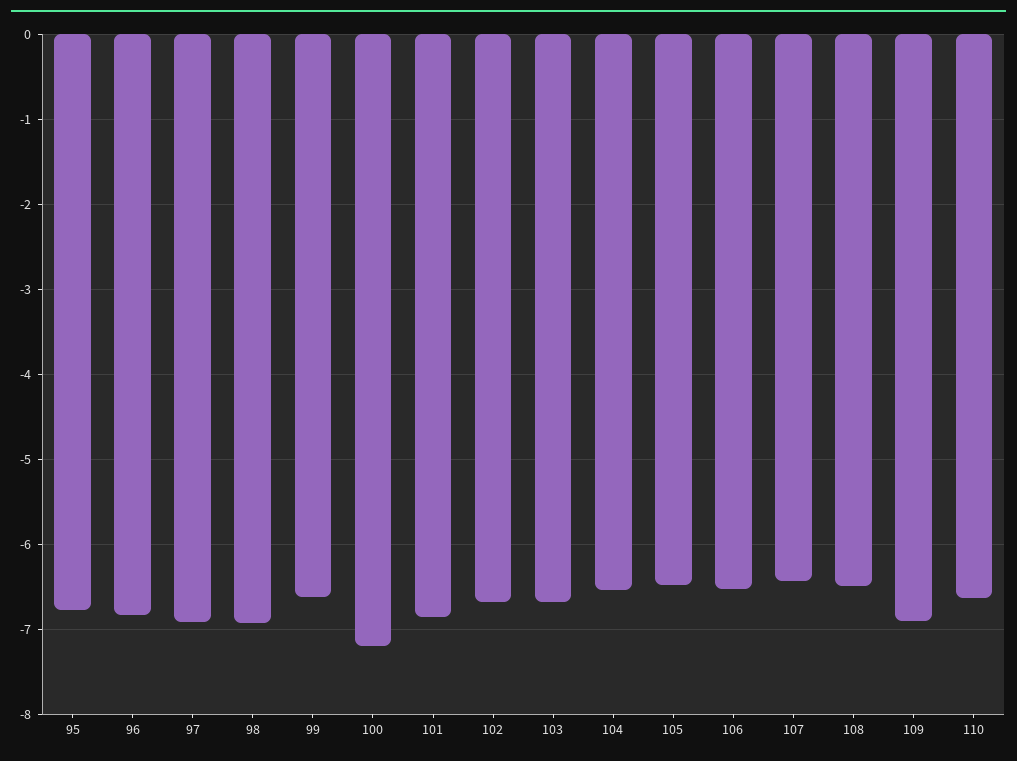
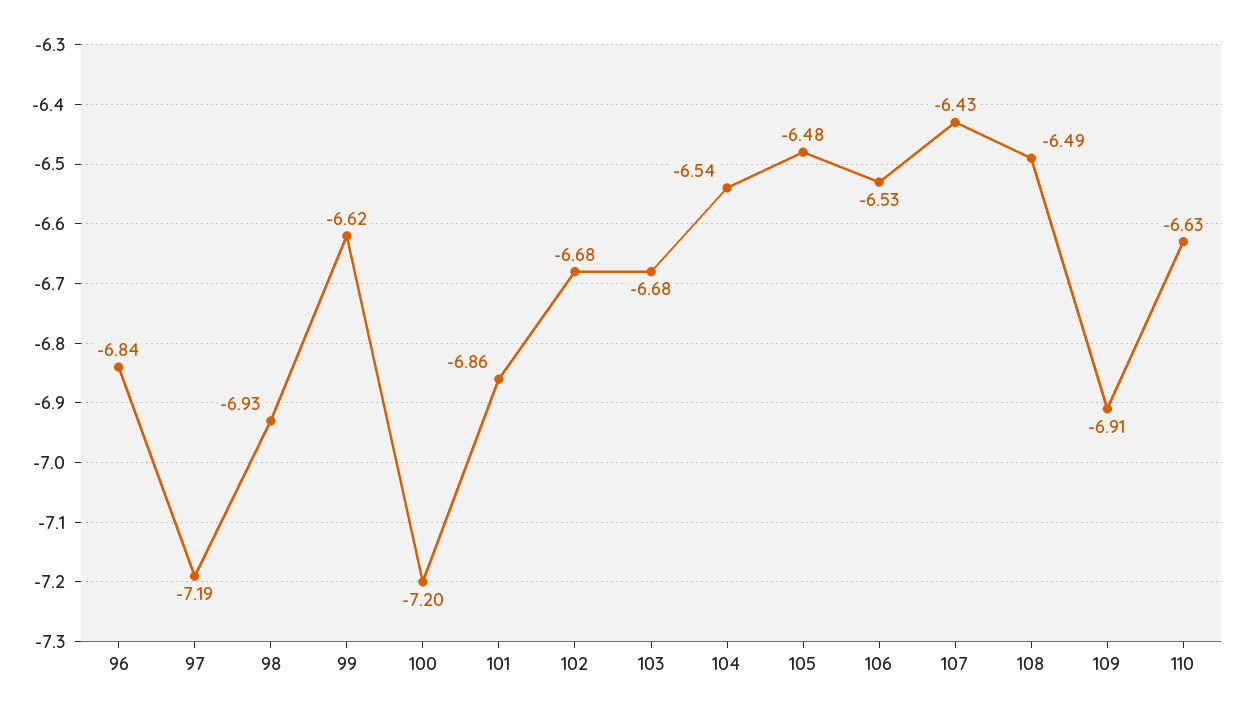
  {
-   "95": -6.8,
    "96": -6.84,
-   "97": -6.9,
+   "97": -7.19,
    "98": -6.93,
    "99": -6.62,
    "100": -7.2,
    "101": -6.86,
    "102": -6.68,
    "103": -6.68,
    "104": -6.54,
    "105": -6.48,
    "106": -6.53,
    "107": -6.43,
    "108": -6.49,
    "109": -6.91,
    "110": -6.63
  }

